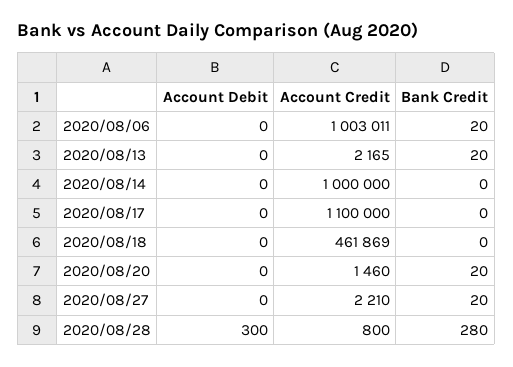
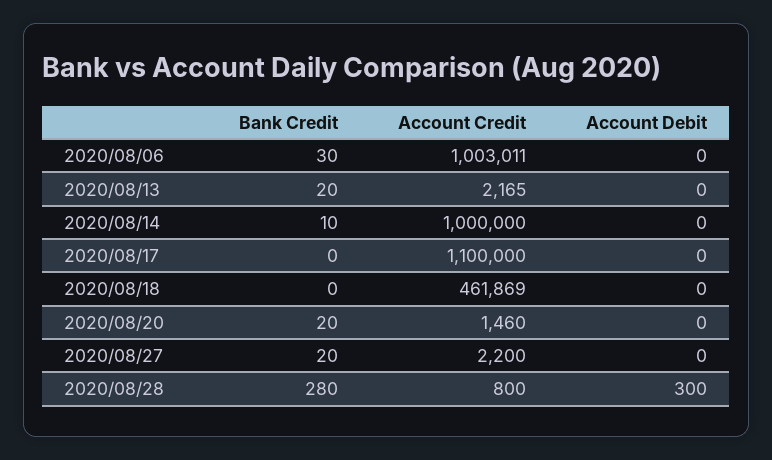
  {
    "Account Debit": {
      "2020/08/06": 0,
      "2020/08/13": 0,
      "2020/08/14": 0,
      "2020/08/17": 0,
      "2020/08/18": 0,
      "2020/08/20": 0,
      "2020/08/27": 0,
      "2020/08/28": 300
    },
    "Account Credit": {
      "2020/08/06": 1003011,
      "2020/08/13": 2165,
      "2020/08/14": 1000000,
      "2020/08/17": 1100000,
      "2020/08/18": 461869,
      "2020/08/20": 1460,
-     "2020/08/27": 2210,
+     "2020/08/27": 2200,
      "2020/08/28": 800
    },
    "Bank Credit": {
-     "2020/08/06": 20,
+     "2020/08/06": 30,
      "2020/08/13": 20,
-     "2020/08/14": 0,
+     "2020/08/14": 10,
      "2020/08/17": 0,
      "2020/08/18": 0,
      "2020/08/20": 20,
      "2020/08/27": 20,
      "2020/08/28": 280
    }
  }

